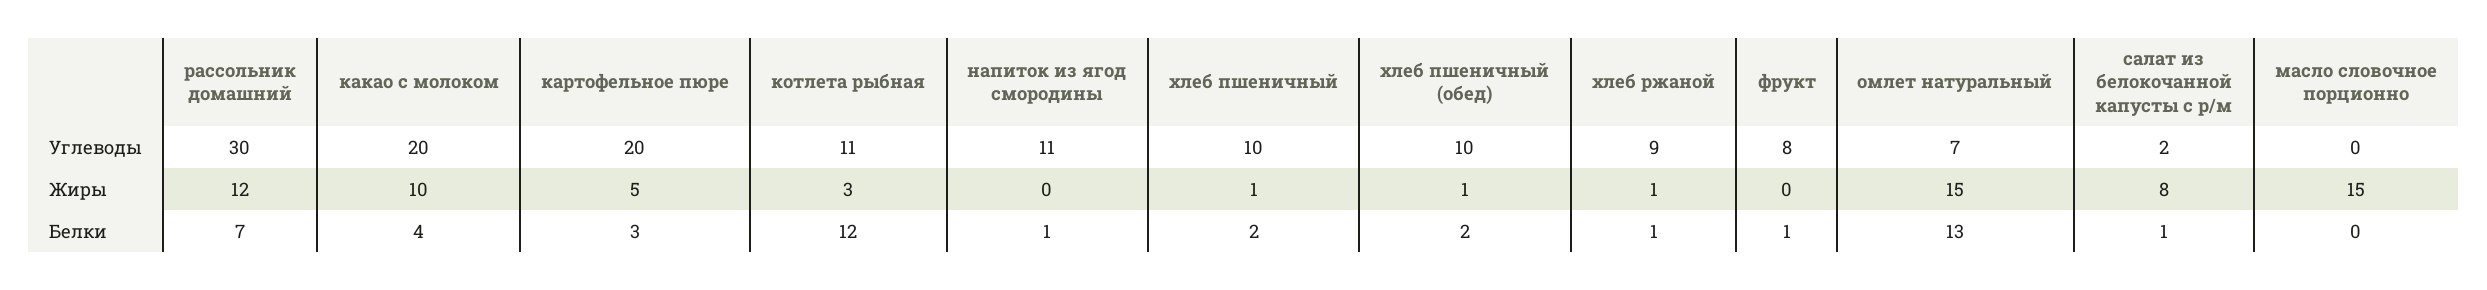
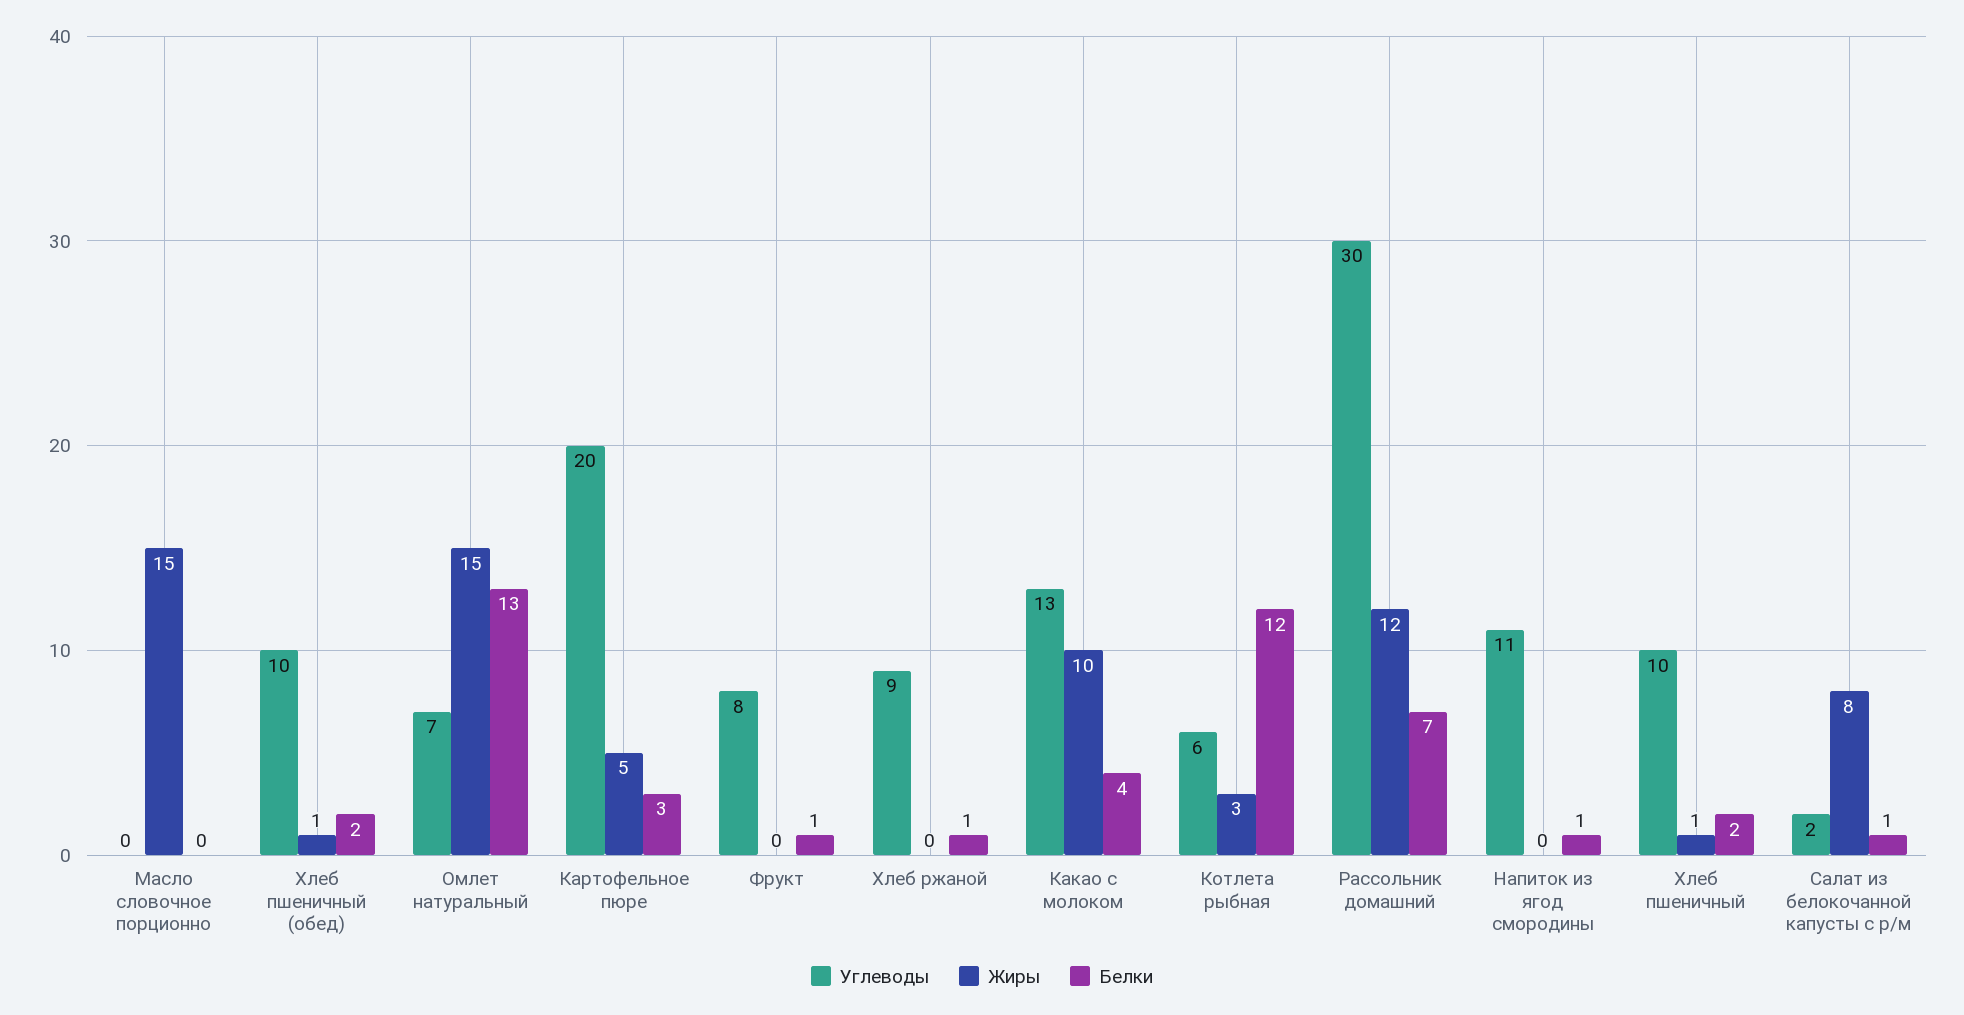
  {
    "Углеводы": {
      "рассольник домашний": 30,
-     "какао с молоком": 20,
+     "какао с молоком": 13,
      "картофельное пюре": 20,
-     "котлета рыбная": 11,
+     "котлета рыбная": 6,
      "напиток из ягод смородины": 11,
      "хлеб пшеничный": 10,
      "хлеб пшеничный (обед)": 10,
      "хлеб ржаной": 9,
      "фрукт": 8,
      "омлет натуральный": 7,
      "салат из белокочанной капусты с р/м": 2,
      "масло словочное порционно": 0
    },
    "Жиры": {
      "рассольник домашний": 12,
      "какао с молоком": 10,
      "картофельное пюре": 5,
      "котлета рыбная": 3,
      "напиток из ягод смородины": 0,
      "хлеб пшеничный": 1,
      "хлеб пшеничный (обед)": 1,
-     "хлеб ржаной": 1,
+     "хлеб ржаной": 0,
      "фрукт": 0,
      "омлет натуральный": 15,
      "салат из белокочанной капусты с р/м": 8,
      "масло словочное порционно": 15
    },
    "Белки": {
      "рассольник домашний": 7,
      "какао с молоком": 4,
      "картофельное пюре": 3,
      "котлета рыбная": 12,
      "напиток из ягод смородины": 1,
      "хлеб пшеничный": 2,
      "хлеб пшеничный (обед)": 2,
      "хлеб ржаной": 1,
      "фрукт": 1,
      "омлет натуральный": 13,
      "салат из белокочанной капусты с р/м": 1,
      "масло словочное порционно": 0
    }
  }

